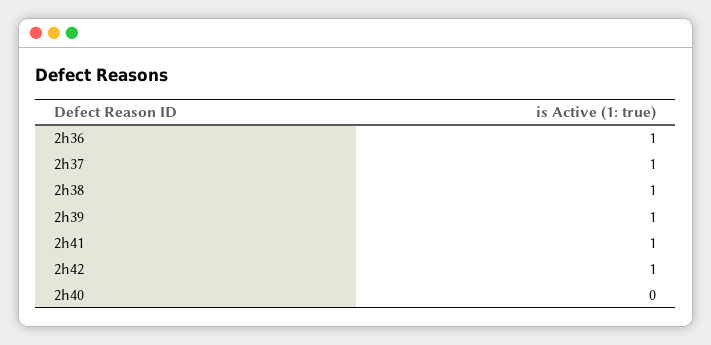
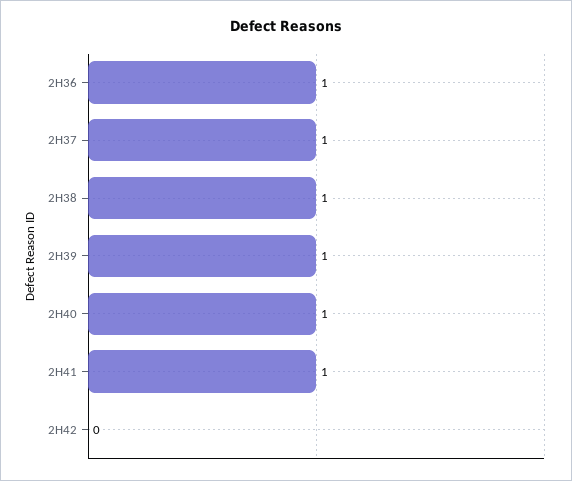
  {
    "2h36": 1,
    "2h37": 1,
    "2h38": 1,
    "2h39": 1,
    "2h41": 1,
-   "2h42": 1,
+   "2h42": 0,
-   "2h40": 0
+   "2h40": 1
  }

